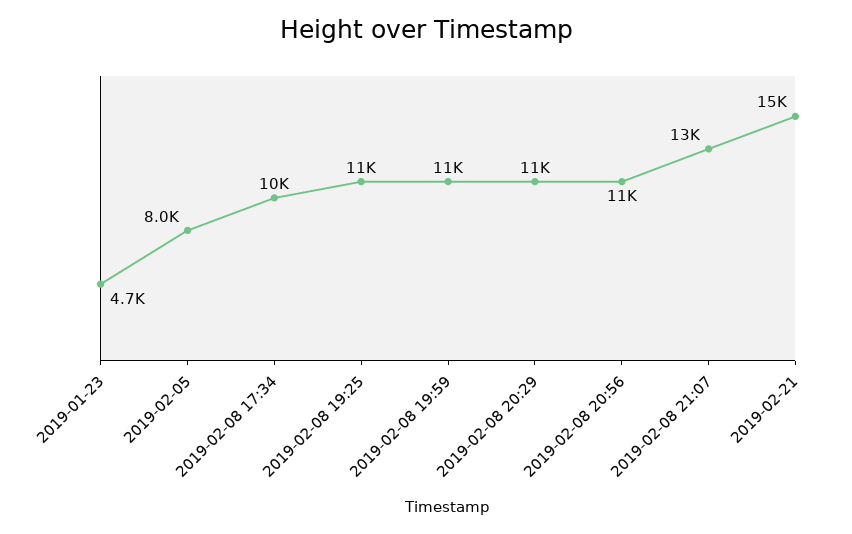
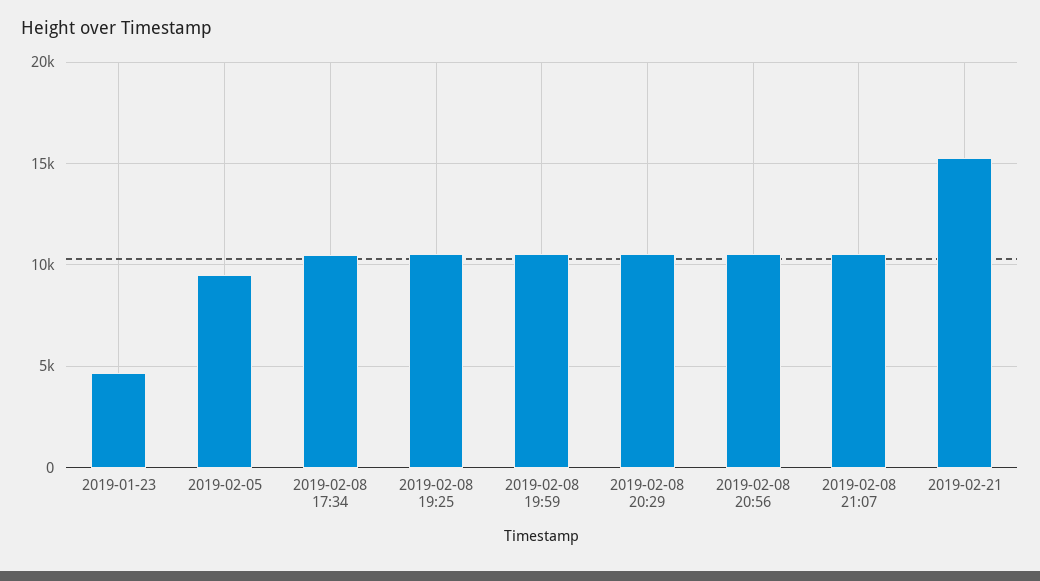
  {
    "2019-01-23": 4700,
-   "2019-02-05": 8000,
+   "2019-02-05": 9500,
    "2019-02-08 17:34": 10000,
    "2019-02-08 19:25": 11000,
    "2019-02-08 19:59": 11000,
    "2019-02-08 20:29": 11000,
    "2019-02-08 20:56": 11000,
-   "2019-02-08 21:07": 13000,
+   "2019-02-08 21:07": 10500,
    "2019-02-21": 15000
  }

